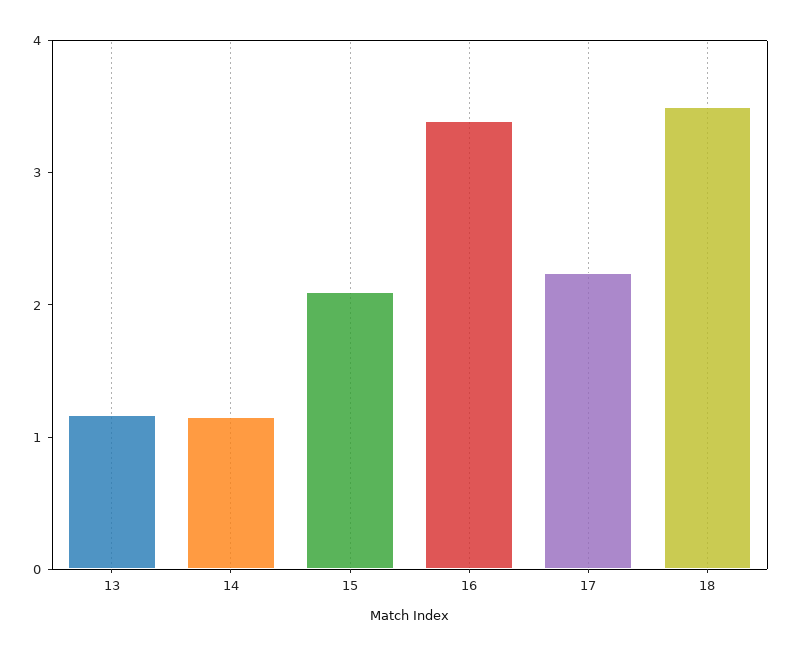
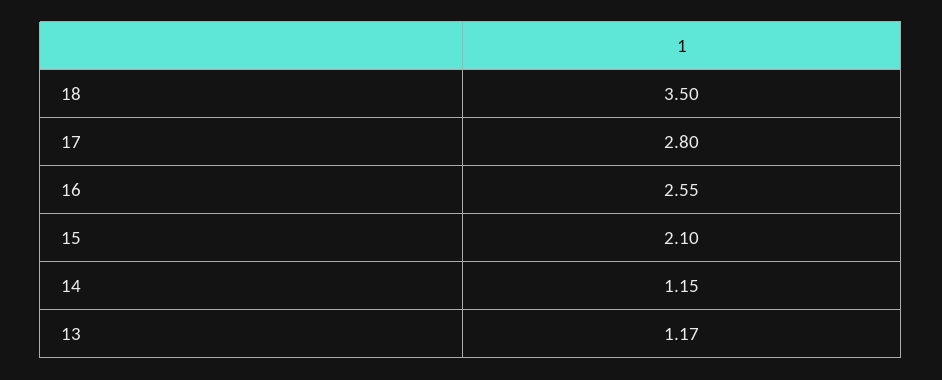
  {
    "13": 1.17,
    "14": 1.15,
    "15": 2.1,
-   "16": 3.4,
+   "16": 2.55,
-   "17": 2.2,
+   "17": 2.8,
    "18": 3.5
  }

